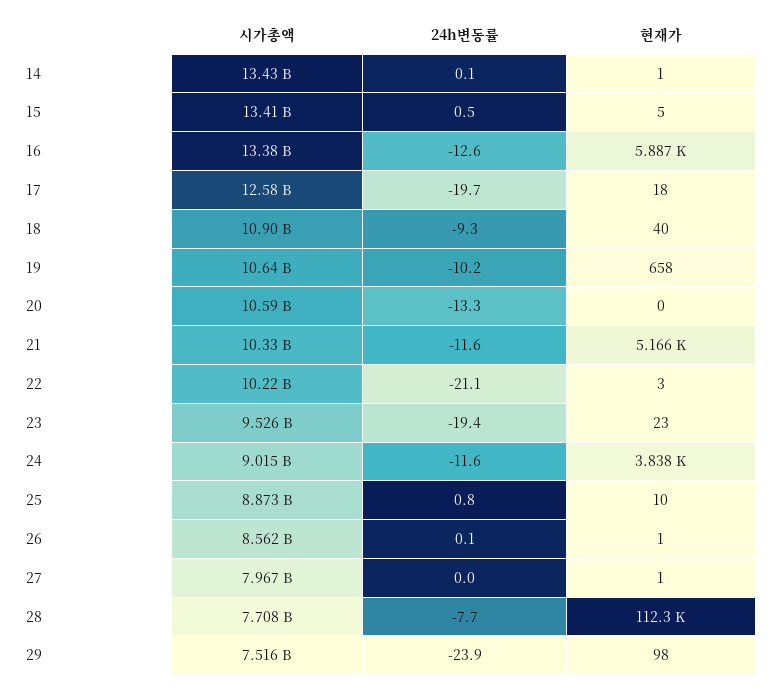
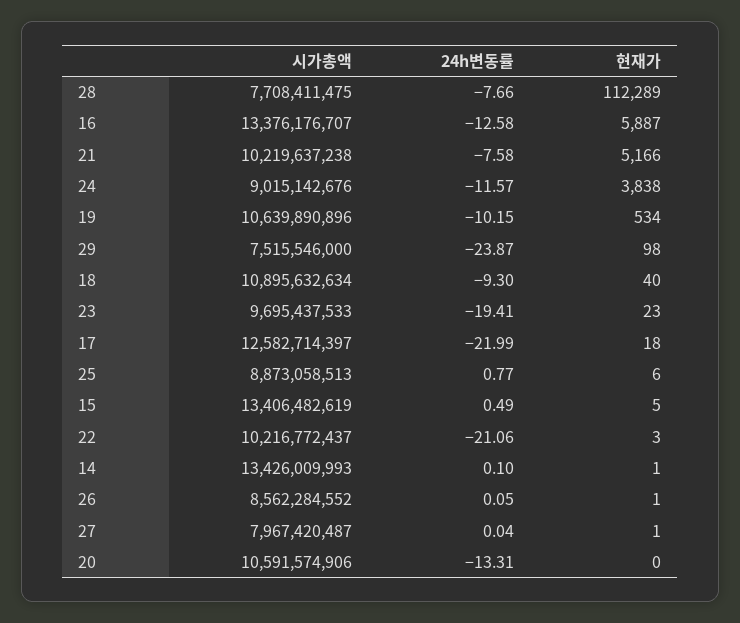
  {
    "시가총액": {
      "14": 13426009993,
      "15": 13406482619,
      "16": 13376176707,
      "17": 12582714397,
      "18": 10895632634,
      "19": 10639890896,
      "20": 10591574906,
-     "21": 10330000000,
+     "21": 10219637238,
      "22": 10216772437,
-     "23": 9526000000,
+     "23": 9695437533,
      "24": 9015142676,
      "25": 8873058513,
      "26": 8562284552,
      "27": 7967420487,
      "28": 7708411475,
      "29": 7515546000
    },
    "24h변동률": {
      "14": 0.1,
      "15": 0.49,
      "16": -12.58,
-     "17": -19.7,
+     "17": -21.99,
      "18": -9.3,
      "19": -10.15,
      "20": -13.31,
-     "21": -11.6,
+     "21": -7.58,
      "22": -21.06,
      "23": -19.41,
      "24": -11.57,
      "25": 0.77,
      "26": 0.05,
      "27": 0.04,
      "28": -7.66,
      "29": -23.87
    },
    "현재가": {
      "14": 1,
      "15": 5,
      "16": 5887,
      "17": 18,
      "18": 40,
-     "19": 658,
+     "19": 534,
      "20": 0,
      "21": 5166,
      "22": 3,
      "23": 23,
      "24": 3838,
-     "25": 10,
+     "25": 6,
      "26": 1,
      "27": 1,
      "28": 112289,
      "29": 98
    }
  }

